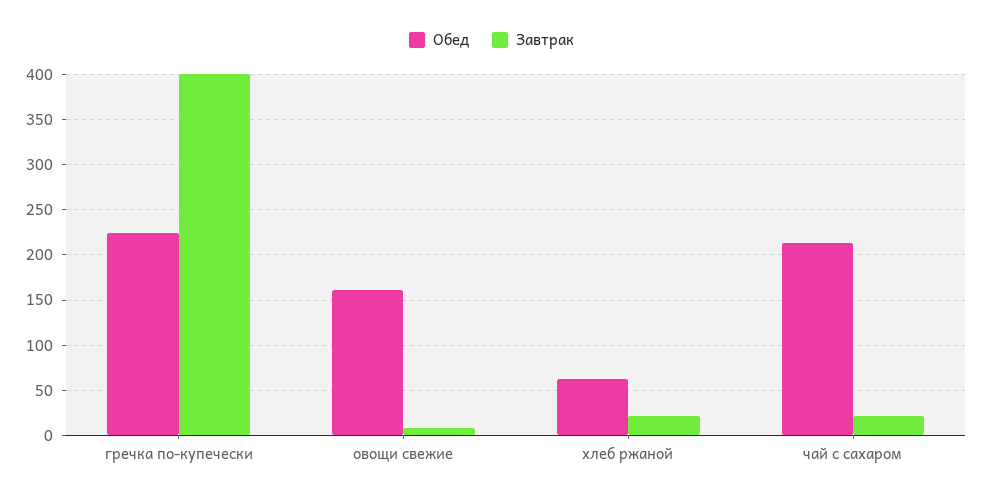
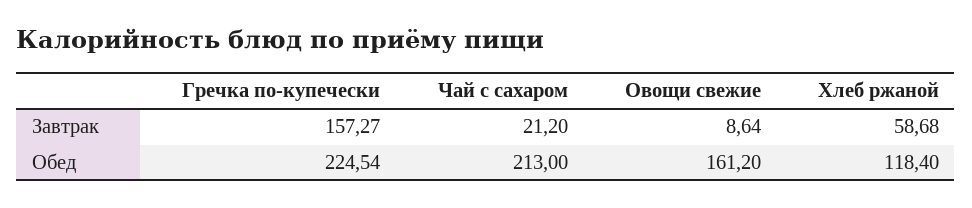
  {
    "Обед": {
      "гречка по-купечески": 224.54,
      "овощи свежие": 161.2,
-     "хлеб ржаной": 60,
+     "хлеб ржаной": 118.4,
      "чай с сахаром": 213
    },
    "Завтрак": {
-     "гречка по-купечески": 400,
+     "гречка по-купечески": 157.27,
      "овощи свежие": 8.64,
-     "хлеб ржаной": 20,
+     "хлеб ржаной": 58.68,
      "чай с сахаром": 21.2
    }
  }

